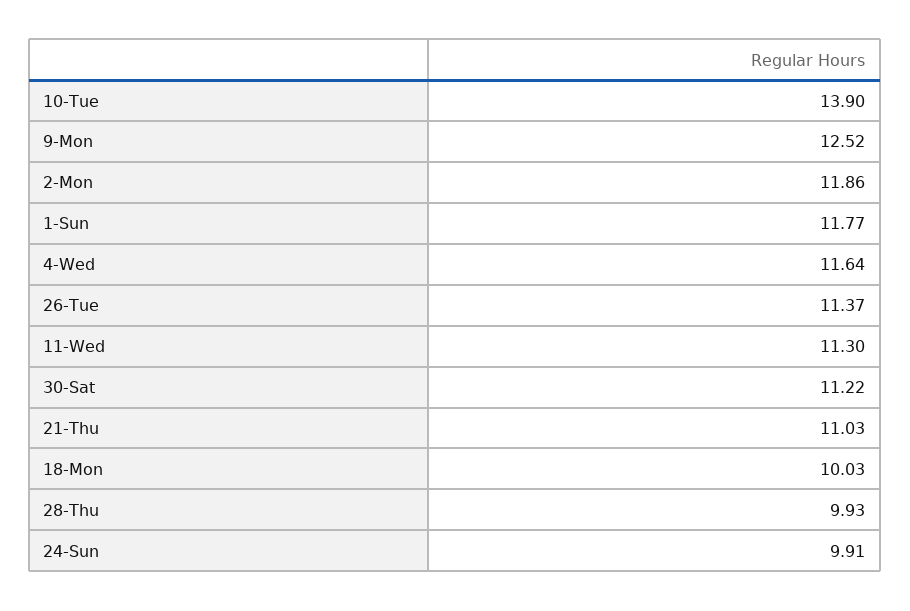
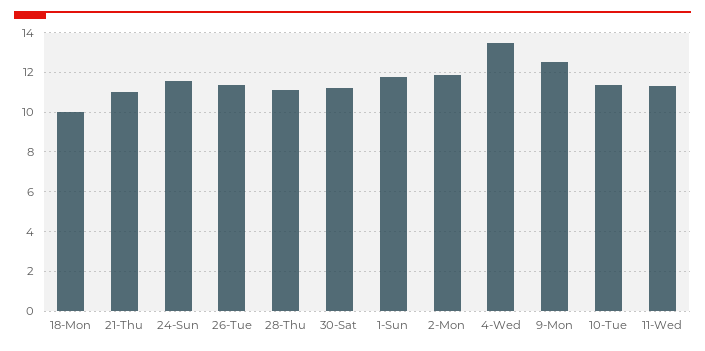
  {
-   "10-Tue": 13.9,
+   "10-Tue": 11.5,
    "9-Mon": 12.52,
    "2-Mon": 11.86,
    "1-Sun": 11.77,
-   "4-Wed": 11.64,
+   "4-Wed": 13.5,
    "26-Tue": 11.37,
    "11-Wed": 11.3,
    "30-Sat": 11.22,
    "21-Thu": 11.03,
    "18-Mon": 10.03,
-   "28-Thu": 9.93,
+   "28-Thu": 11,
-   "24-Sun": 9.91
+   "24-Sun": 11.5
  }

